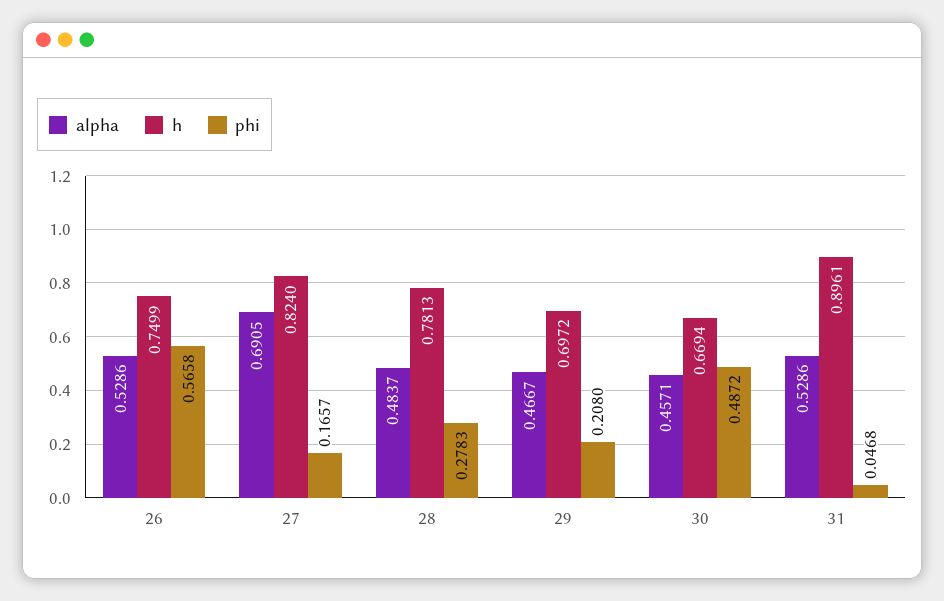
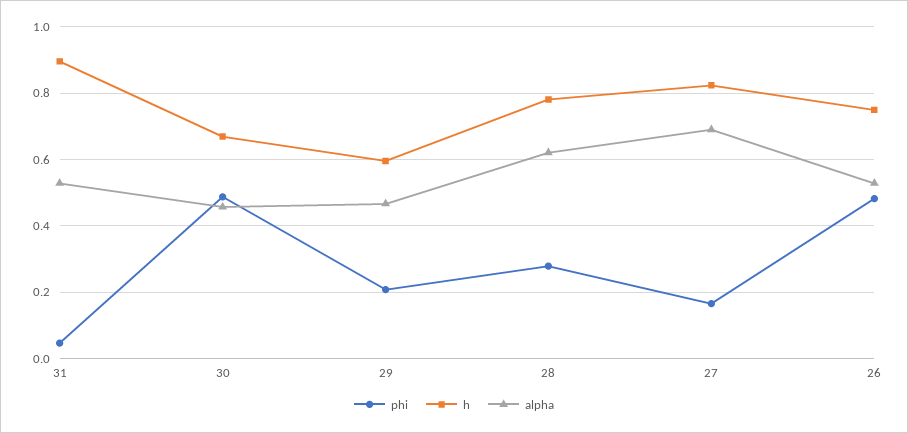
  {
    "alpha": {
      "26": 0.5286,
      "27": 0.6905,
-     "28": 0.4837,
+     "28": 0.62,
      "29": 0.4667,
      "30": 0.4571,
      "31": 0.5286
    },
    "h": {
      "26": 0.7499,
      "27": 0.824,
      "28": 0.7813,
-     "29": 0.6972,
+     "29": 0.6,
      "30": 0.6694,
      "31": 0.8961
    },
    "phi": {
-     "26": 0.5658,
+     "26": 0.48,
      "27": 0.1657,
      "28": 0.2783,
      "29": 0.208,
      "30": 0.4872,
      "31": 0.0468
    }
  }

